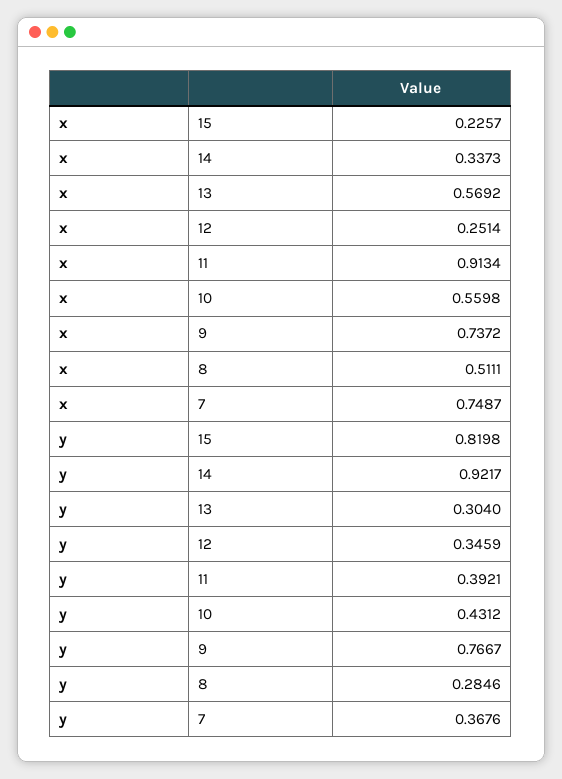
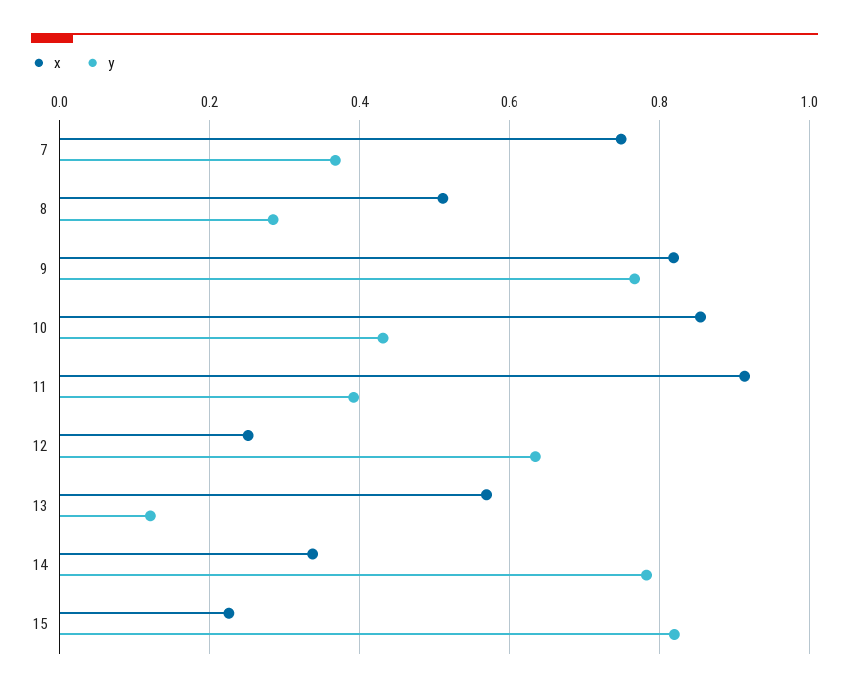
  {
    "x": {
      "15": 0.2257,
      "14": 0.3373,
      "13": 0.5692,
      "12": 0.2514,
      "11": 0.9134,
-     "10": 0.5598,
+     "10": 0.86,
-     "9": 0.7372,
+     "9": 0.82,
      "8": 0.5111,
      "7": 0.7487
    },
    "y": {
      "15": 0.8198,
-     "14": 0.9217,
+     "14": 0.78,
-     "13": 0.304,
+     "13": 0.12,
-     "12": 0.3459,
+     "12": 0.64,
      "11": 0.3921,
      "10": 0.4312,
      "9": 0.7667,
      "8": 0.2846,
      "7": 0.3676
    }
  }

